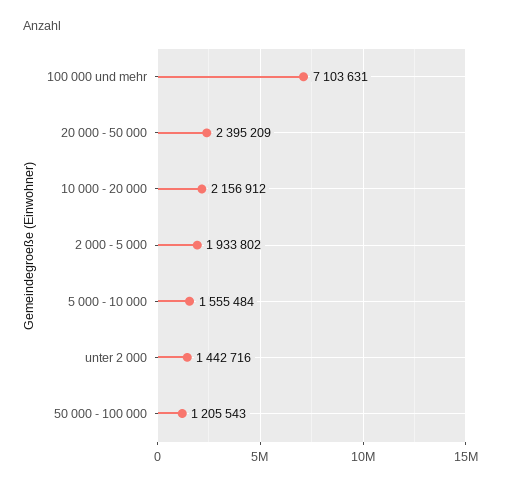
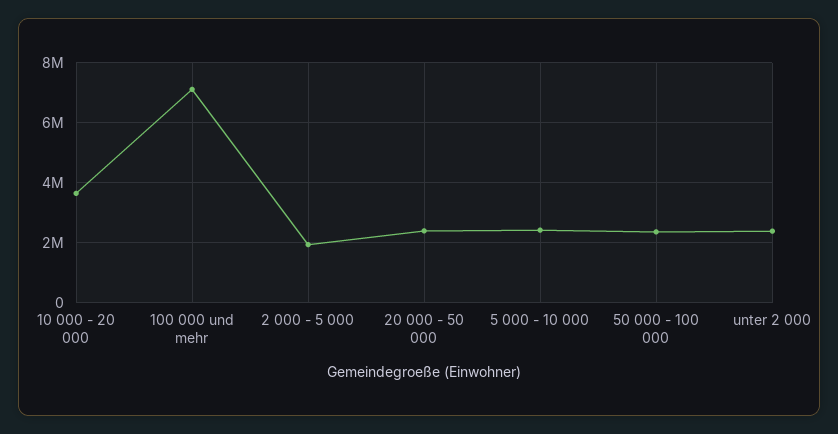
  {
    "100 000 und mehr": 7103631,
    "20 000 - 50 000": 2395209,
-   "10 000 - 20 000": 2156912,
+   "10 000 - 20 000": 3600000,
    "2 000 - 5 000": 1933802,
-   "5 000 - 10 000": 1555484,
+   "5 000 - 10 000": 2400000,
-   "unter 2 000": 1442716,
+   "unter 2 000": 2400000,
-   "50 000 - 100 000": 1205543
+   "50 000 - 100 000": 2400000
  }

